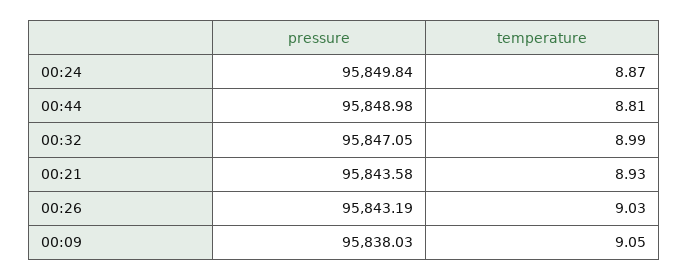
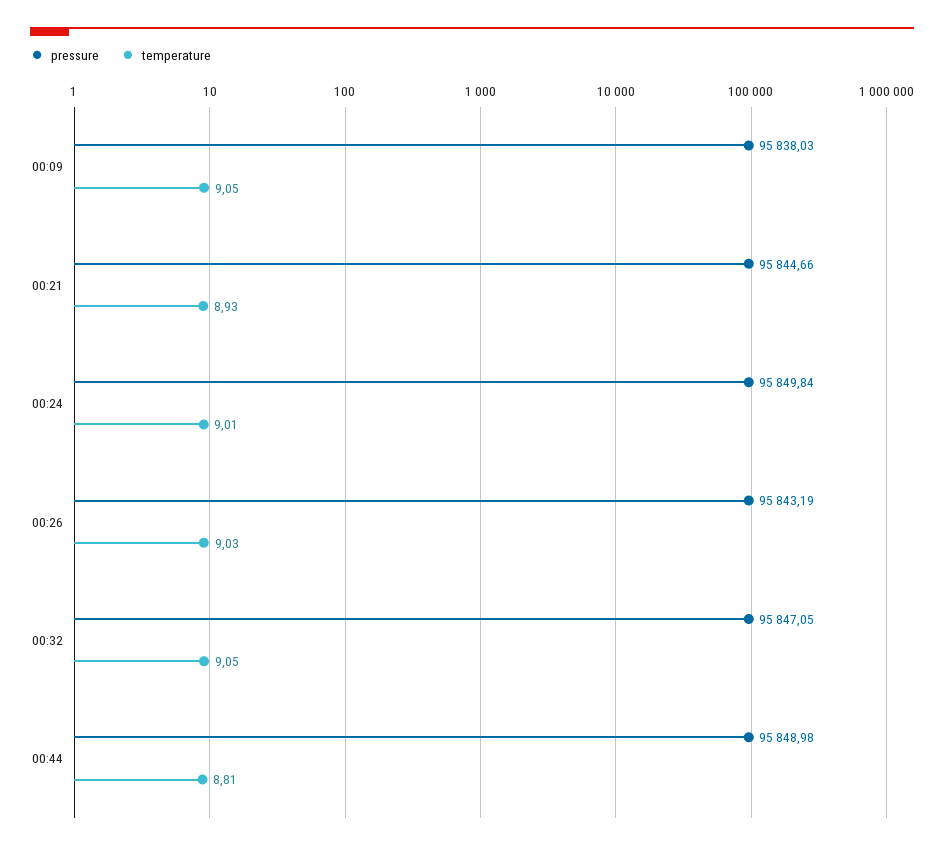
  {
    "pressure": {
      "00:24": 95849.84,
      "00:44": 95848.98,
      "00:32": 95847.05,
-     "00:21": 95843.58,
+     "00:21": 95844.66,
      "00:26": 95843.19,
      "00:09": 95838.03
    },
    "temperature": {
-     "00:24": 8.87,
+     "00:24": 9.01,
      "00:44": 8.81,
-     "00:32": 8.99,
+     "00:32": 9.05,
      "00:21": 8.93,
      "00:26": 9.03,
      "00:09": 9.05
    }
  }

